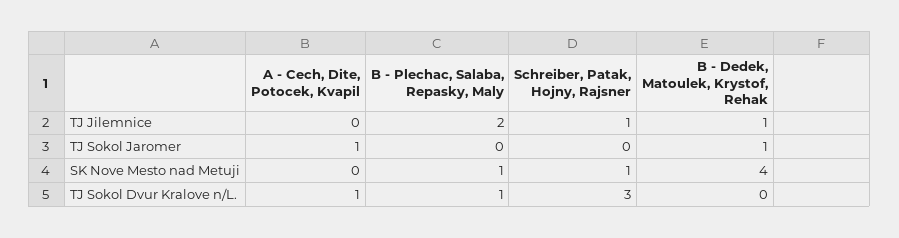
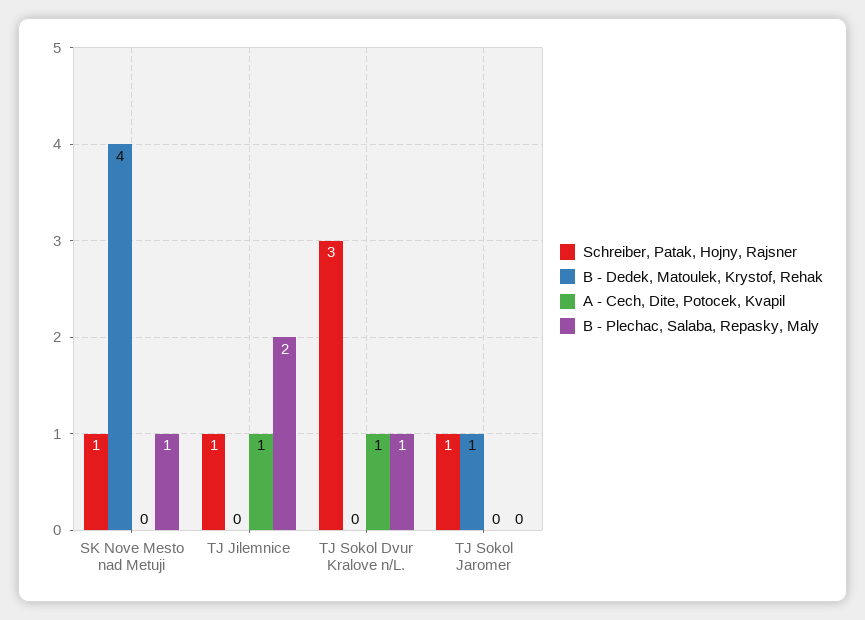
  {
    "A - Cech, Dite, Potocek, Kvapil": {
-     "TJ Jilemnice": 0,
+     "TJ Jilemnice": 1,
-     "TJ Sokol Jaromer": 1,
+     "TJ Sokol Jaromer": 0,
      "SK Nove Mesto nad Metuji": 0,
      "TJ Sokol Dvur Kralove n/L.": 1
    },
    "B - Plechac, Salaba, Repasky, Maly": {
      "TJ Jilemnice": 2,
      "TJ Sokol Jaromer": 0,
      "SK Nove Mesto nad Metuji": 1,
      "TJ Sokol Dvur Kralove n/L.": 1
    },
    "Schreiber, Patak, Hojny, Rajsner": {
      "TJ Jilemnice": 1,
-     "TJ Sokol Jaromer": 0,
+     "TJ Sokol Jaromer": 1,
      "SK Nove Mesto nad Metuji": 1,
      "TJ Sokol Dvur Kralove n/L.": 3
    },
    "B - Dedek, Matoulek, Krystof, Rehak": {
-     "TJ Jilemnice": 1,
+     "TJ Jilemnice": 0,
      "TJ Sokol Jaromer": 1,
      "SK Nove Mesto nad Metuji": 4,
      "TJ Sokol Dvur Kralove n/L.": 0
    }
  }

